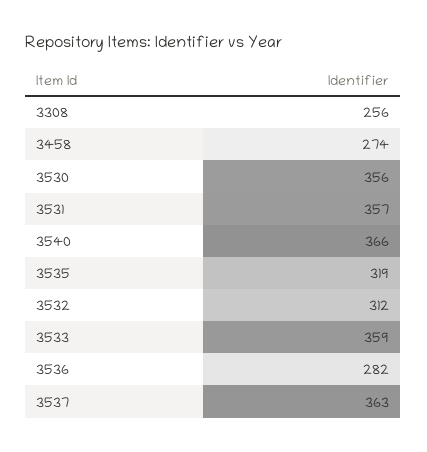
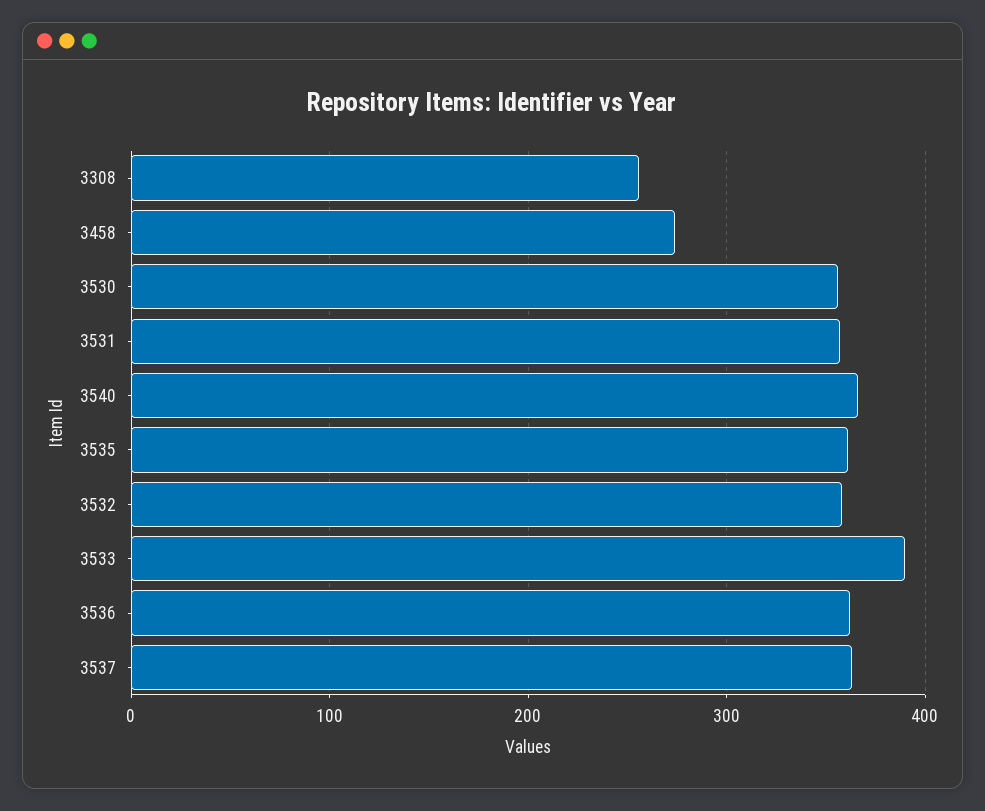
  {
    "3308": 256,
    "3458": 274,
    "3530": 356,
    "3531": 357,
    "3540": 366,
-   "3535": 319,
+   "3535": 360,
-   "3532": 312,
+   "3532": 360,
-   "3533": 359,
+   "3533": 390,
-   "3536": 282,
+   "3536": 360,
    "3537": 363
  }

